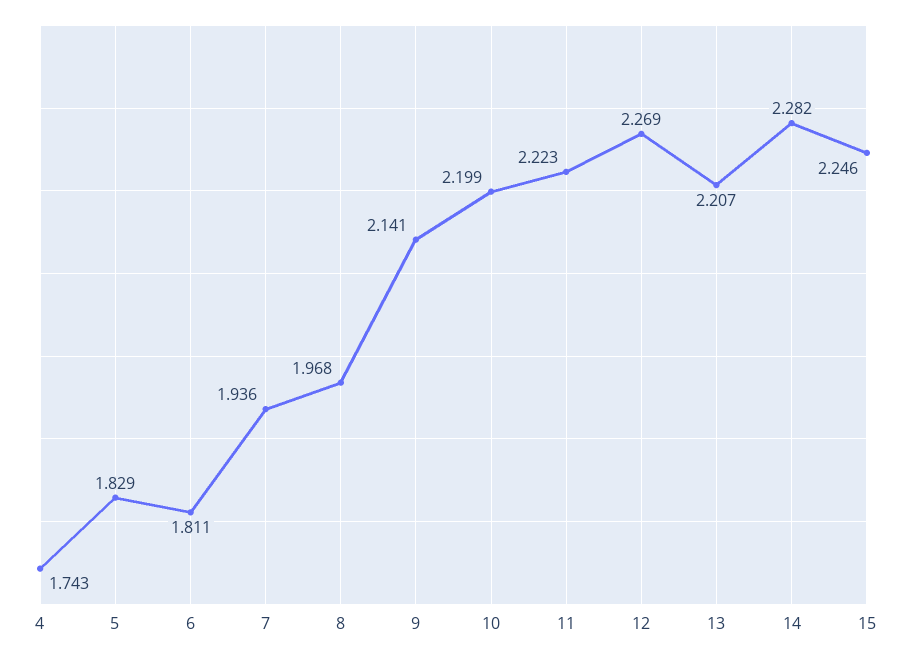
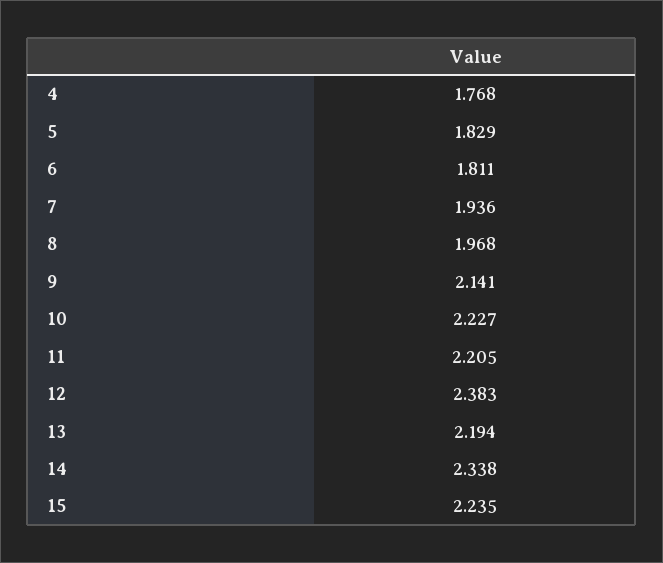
  {
-   "4": 1.743,
+   "4": 1.768,
    "5": 1.829,
    "6": 1.811,
    "7": 1.936,
    "8": 1.968,
    "9": 2.141,
-   "10": 2.199,
+   "10": 2.227,
-   "11": 2.223,
+   "11": 2.205,
-   "12": 2.269,
+   "12": 2.383,
-   "13": 2.207,
+   "13": 2.194,
-   "14": 2.282,
+   "14": 2.338,
-   "15": 2.246
+   "15": 2.235
  }

